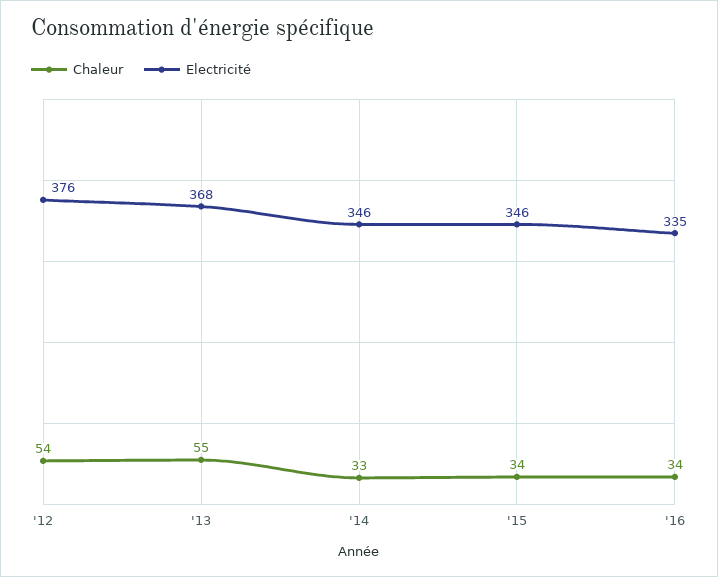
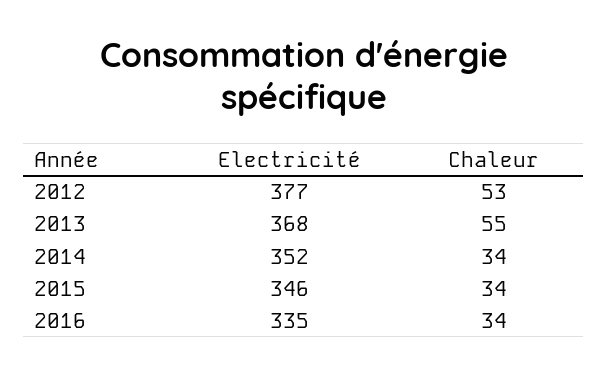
  {
    "Chaleur": {
-     "'12": 54,
+     "'12": 53,
      "'13": 55,
-     "'14": 33,
+     "'14": 34,
      "'15": 34,
      "'16": 34
    },
    "Electricité": {
-     "'12": 376,
+     "'12": 377,
      "'13": 368,
-     "'14": 346,
+     "'14": 352,
      "'15": 346,
      "'16": 335
    }
  }

